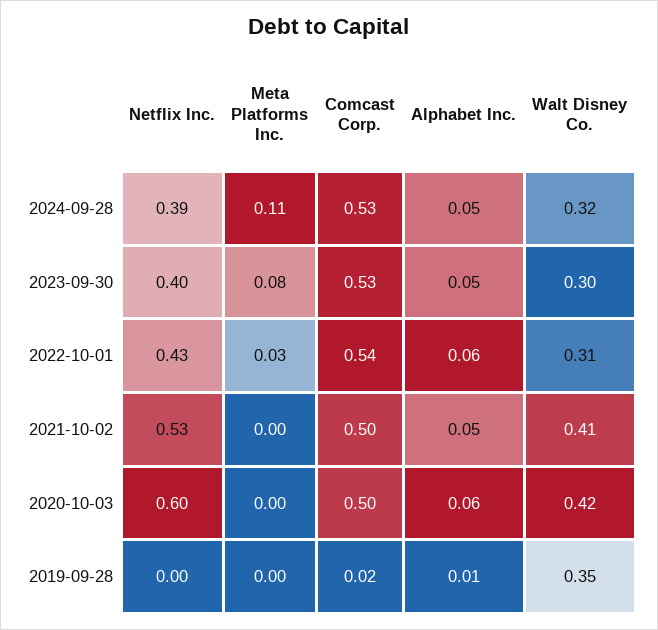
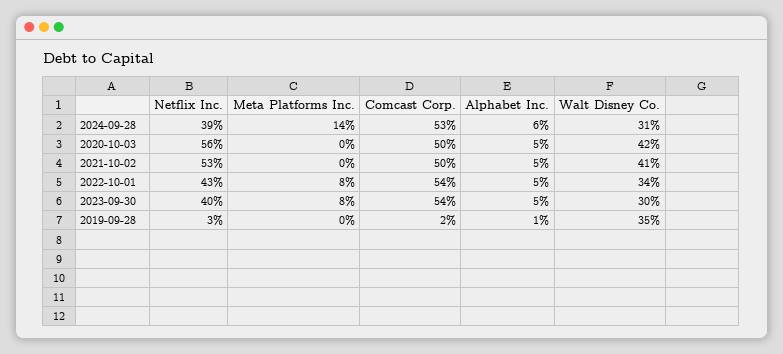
  {
    "Netflix Inc.": {
      "2024-09-28": 0.39,
      "2023-09-30": 0.4,
      "2022-10-01": 0.43,
      "2021-10-02": 0.53,
-     "2020-10-03": 0.6,
+     "2020-10-03": 0.56,
-     "2019-09-28": 0
+     "2019-09-28": 0.03
    },
    "Meta Platforms Inc.": {
-     "2024-09-28": 0.11,
+     "2024-09-28": 0.14,
      "2023-09-30": 0.08,
-     "2022-10-01": 0.03,
+     "2022-10-01": 0.08,
      "2021-10-02": 0,
      "2020-10-03": 0,
      "2019-09-28": 0
    },
    "Comcast Corp.": {
      "2024-09-28": 0.53,
-     "2023-09-30": 0.53,
+     "2023-09-30": 0.54,
      "2022-10-01": 0.54,
      "2021-10-02": 0.5,
      "2020-10-03": 0.5,
      "2019-09-28": 0.02
    },
    "Alphabet Inc.": {
-     "2024-09-28": 0.05,
+     "2024-09-28": 0.06,
      "2023-09-30": 0.05,
-     "2022-10-01": 0.06,
+     "2022-10-01": 0.05,
      "2021-10-02": 0.05,
-     "2020-10-03": 0.06,
+     "2020-10-03": 0.05,
      "2019-09-28": 0.01
    },
    "Walt Disney Co.": {
-     "2024-09-28": 0.32,
+     "2024-09-28": 0.31,
      "2023-09-30": 0.3,
-     "2022-10-01": 0.31,
+     "2022-10-01": 0.34,
      "2021-10-02": 0.41,
      "2020-10-03": 0.42,
      "2019-09-28": 0.35
    }
  }

